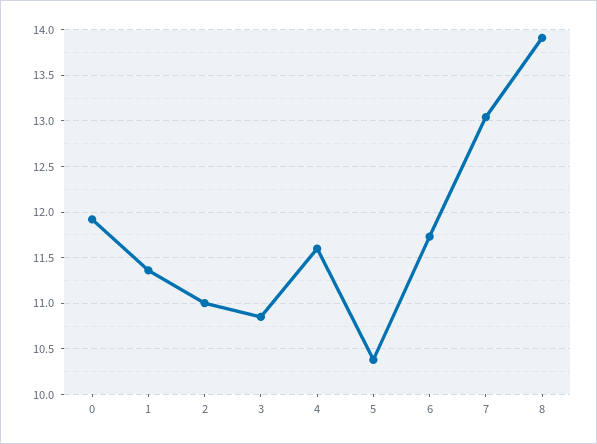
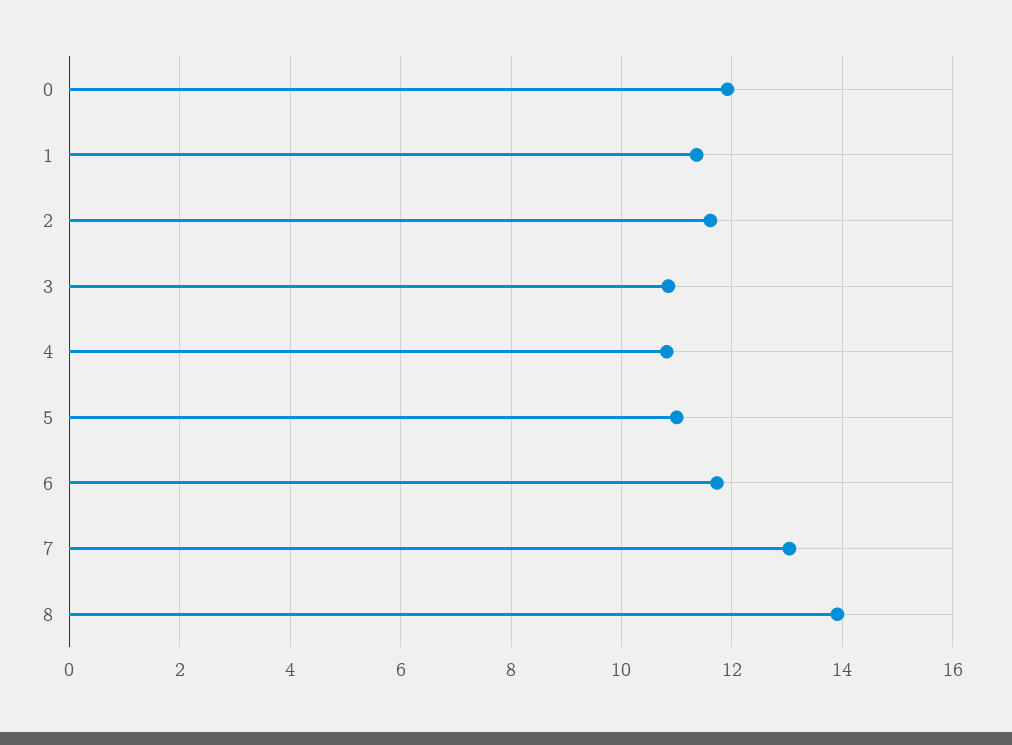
  {
    "0": 11.9,
    "1": 11.4,
-   "2": 11,
+   "2": 11.6,
    "3": 10.9,
-   "4": 11.6,
+   "4": 10.8,
-   "5": 10.4,
+   "5": 11,
    "6": 11.7,
    "7": 13,
    "8": 13.9
  }

